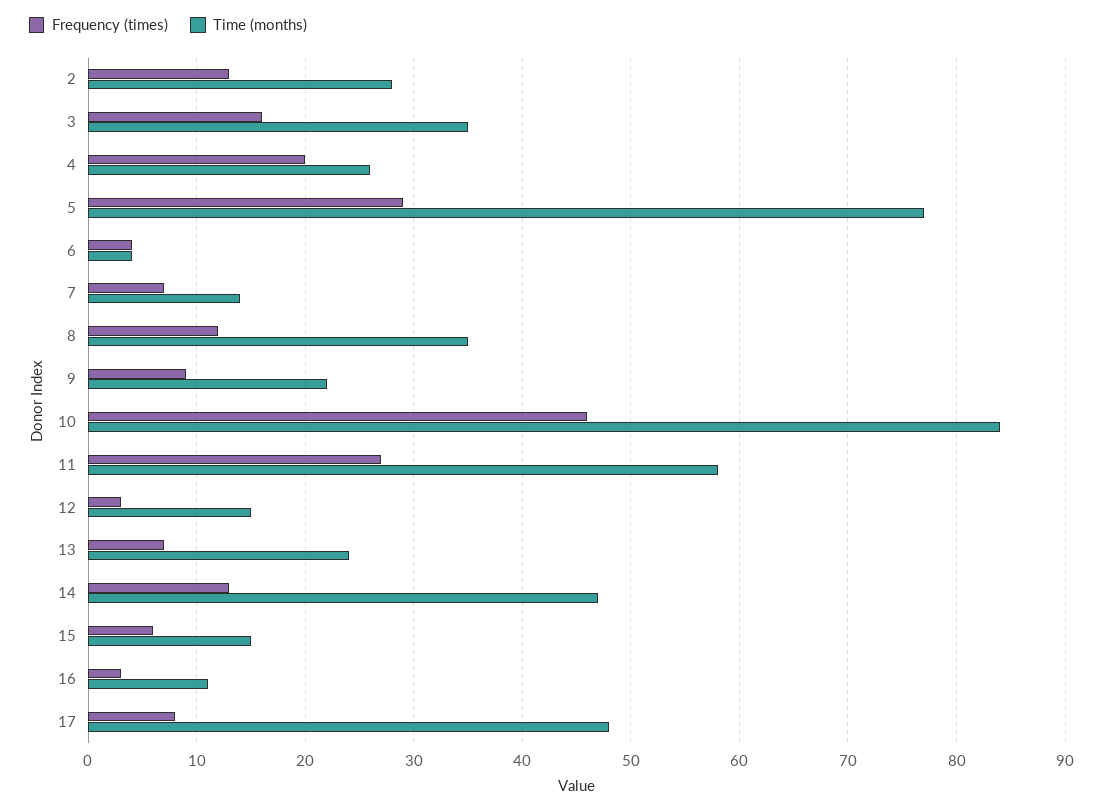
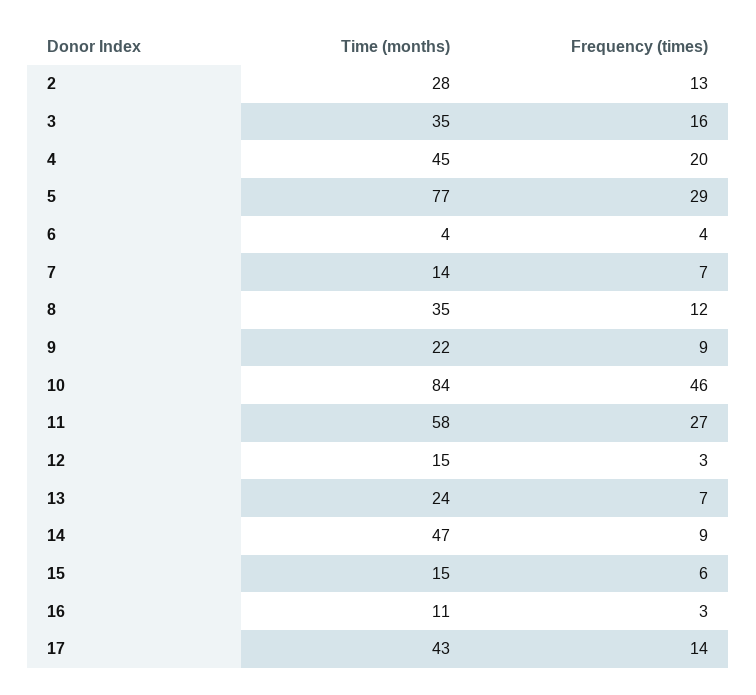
  {
    "Frequency (times)": {
      "2": 13,
      "3": 16,
      "4": 20,
      "5": 29,
      "6": 4,
      "7": 7,
      "8": 12,
      "9": 9,
      "10": 46,
      "11": 27,
      "12": 3,
      "13": 7,
-     "14": 13,
+     "14": 9,
      "15": 6,
      "16": 3,
-     "17": 8
+     "17": 14
    },
    "Time (months)": {
      "2": 28,
      "3": 35,
-     "4": 26,
+     "4": 45,
      "5": 77,
      "6": 4,
      "7": 14,
      "8": 35,
      "9": 22,
      "10": 84,
      "11": 58,
      "12": 15,
      "13": 24,
      "14": 47,
      "15": 15,
      "16": 11,
-     "17": 48
+     "17": 43
    }
  }

